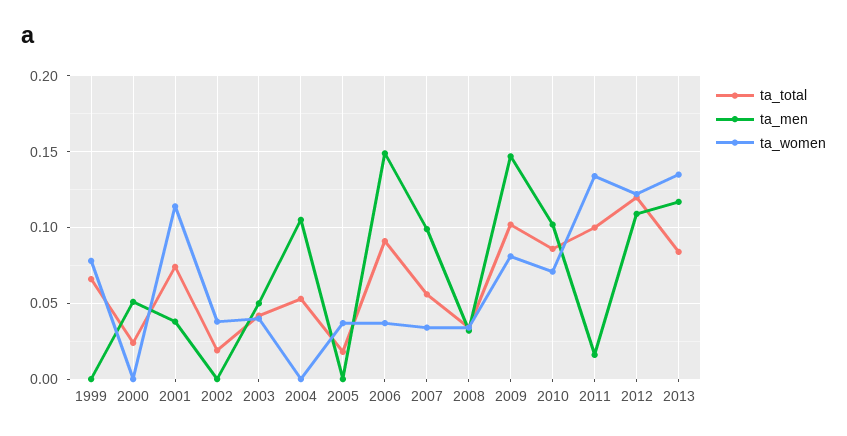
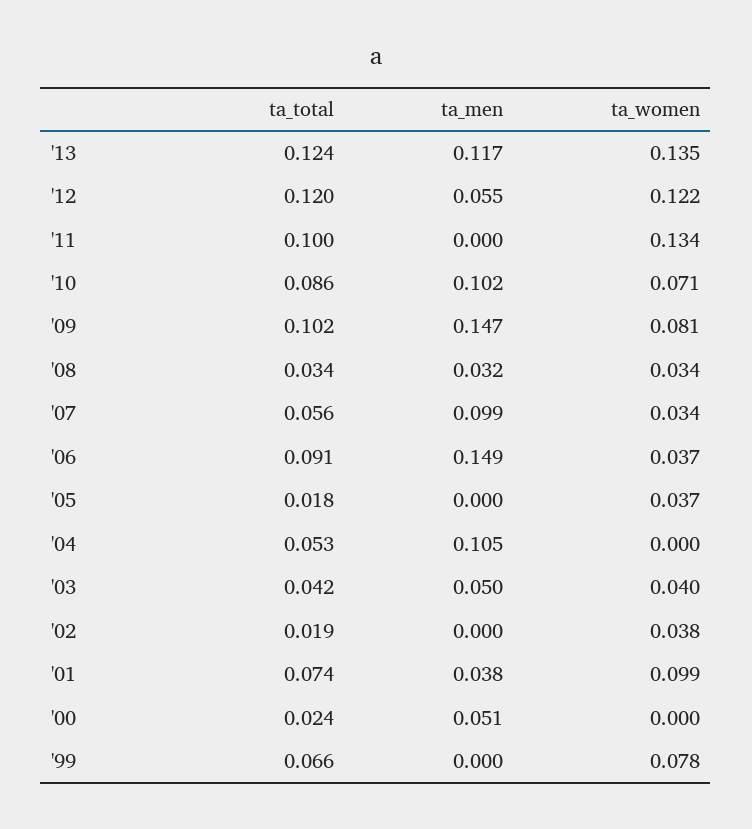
  {
    "ta_total": {
      "1999": 0.066,
      "2000": 0.024,
      "2001": 0.074,
      "2002": 0.019,
      "2003": 0.042,
      "2004": 0.053,
      "2005": 0.018,
      "2006": 0.091,
      "2007": 0.056,
      "2008": 0.034,
      "2009": 0.102,
      "2010": 0.086,
      "2011": 0.1,
      "2012": 0.12,
-     "2013": 0.085
+     "2013": 0.124
    },
    "ta_men": {
      "1999": 0,
      "2000": 0.051,
      "2001": 0.038,
      "2002": 0,
      "2003": 0.05,
      "2004": 0.105,
      "2005": 0,
      "2006": 0.149,
      "2007": 0.099,
      "2008": 0.032,
      "2009": 0.147,
      "2010": 0.102,
-     "2011": 0.015,
+     "2011": 0,
-     "2012": 0.11,
+     "2012": 0.055,
      "2013": 0.117
    },
    "ta_women": {
      "1999": 0.078,
      "2000": 0,
-     "2001": 0.115,
+     "2001": 0.099,
      "2002": 0.038,
      "2003": 0.04,
      "2004": 0,
      "2005": 0.037,
      "2006": 0.037,
      "2007": 0.034,
      "2008": 0.034,
      "2009": 0.081,
      "2010": 0.071,
      "2011": 0.134,
      "2012": 0.122,
      "2013": 0.135
    }
  }

